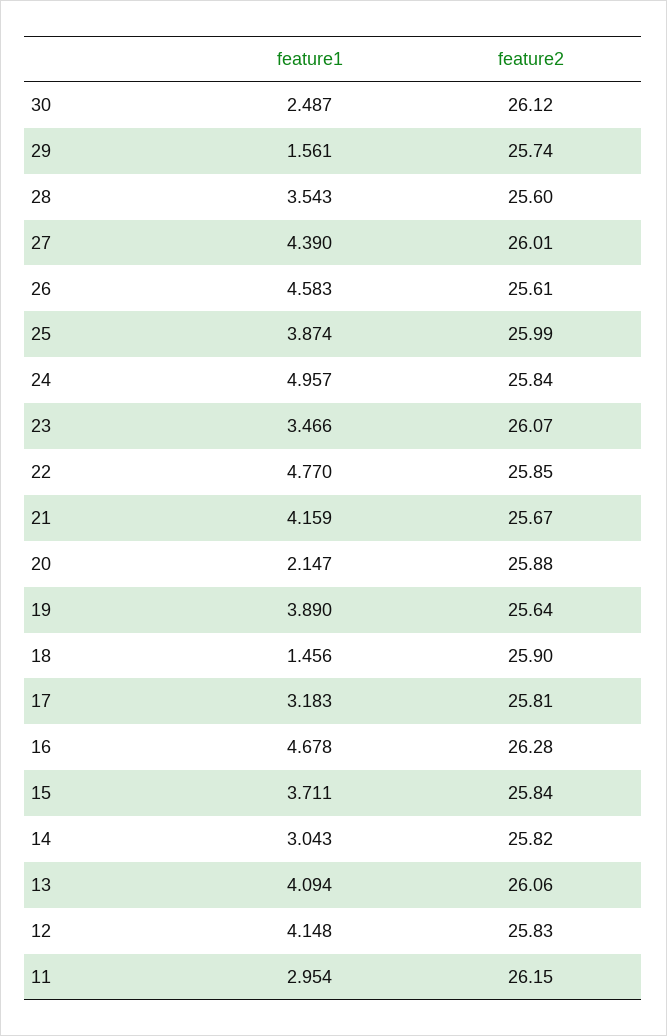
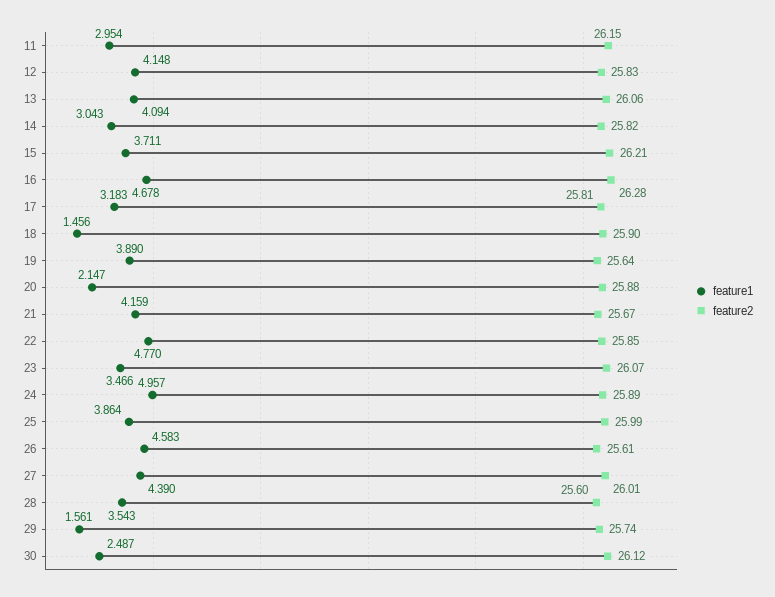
  {
    "feature1": {
      "30": 2.487,
      "29": 1.561,
      "28": 3.543,
      "27": 4.39,
      "26": 4.583,
-     "25": 3.874,
+     "25": 3.864,
      "24": 4.957,
      "23": 3.466,
      "22": 4.77,
      "21": 4.159,
      "20": 2.147,
      "19": 3.89,
      "18": 1.456,
      "17": 3.183,
      "16": 4.678,
      "15": 3.711,
      "14": 3.043,
      "13": 4.094,
      "12": 4.148,
      "11": 2.954
    },
    "feature2": {
      "30": 26.12,
      "29": 25.74,
      "28": 25.6,
      "27": 26.01,
      "26": 25.61,
      "25": 25.99,
-     "24": 25.84,
+     "24": 25.89,
      "23": 26.07,
      "22": 25.85,
      "21": 25.67,
      "20": 25.88,
      "19": 25.64,
      "18": 25.9,
      "17": 25.81,
      "16": 26.28,
-     "15": 25.84,
+     "15": 26.21,
      "14": 25.82,
      "13": 26.06,
      "12": 25.83,
      "11": 26.15
    }
  }

